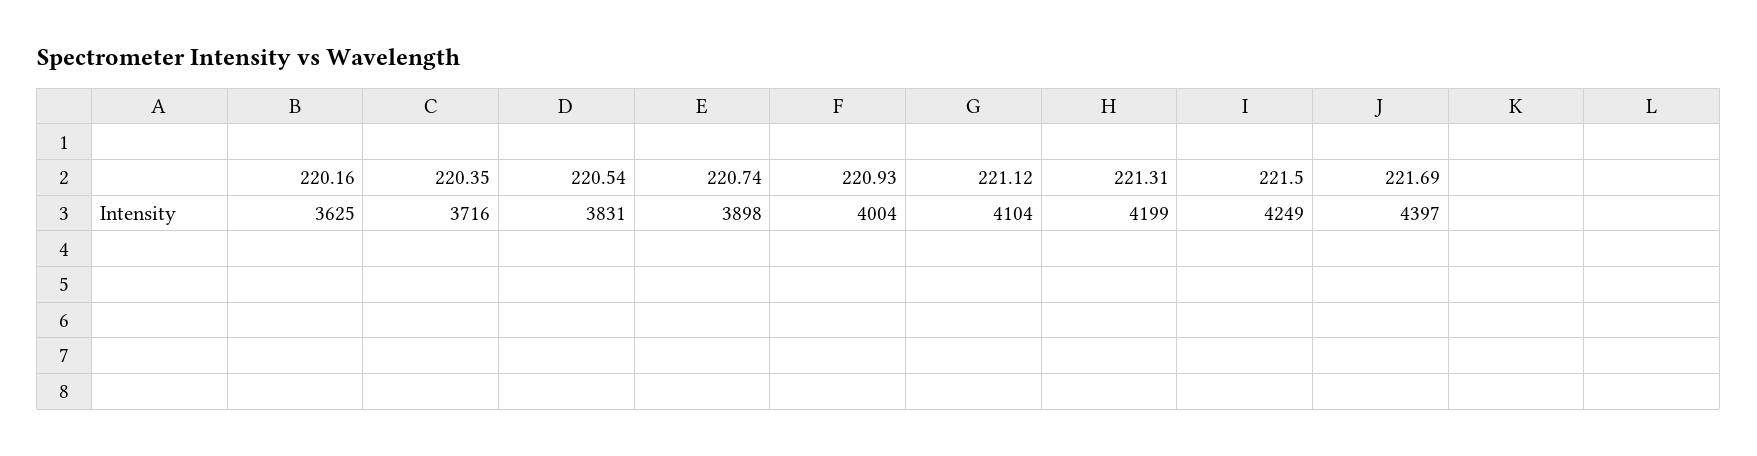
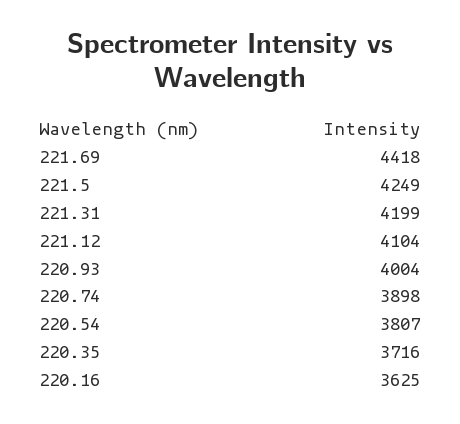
  {
    "220.16": 3625,
    "220.35": 3716,
-   "220.54": 3831,
+   "220.54": 3807,
    "220.74": 3898,
    "220.93": 4004,
    "221.12": 4104,
    "221.31": 4199,
    "221.5": 4249,
-   "221.69": 4397
+   "221.69": 4418
  }

